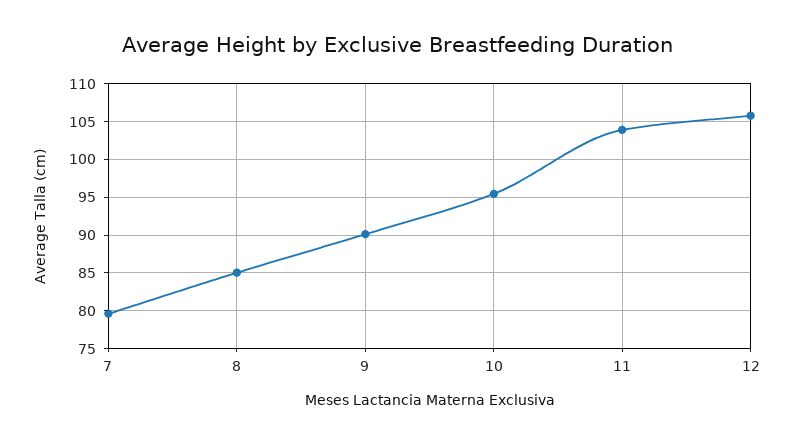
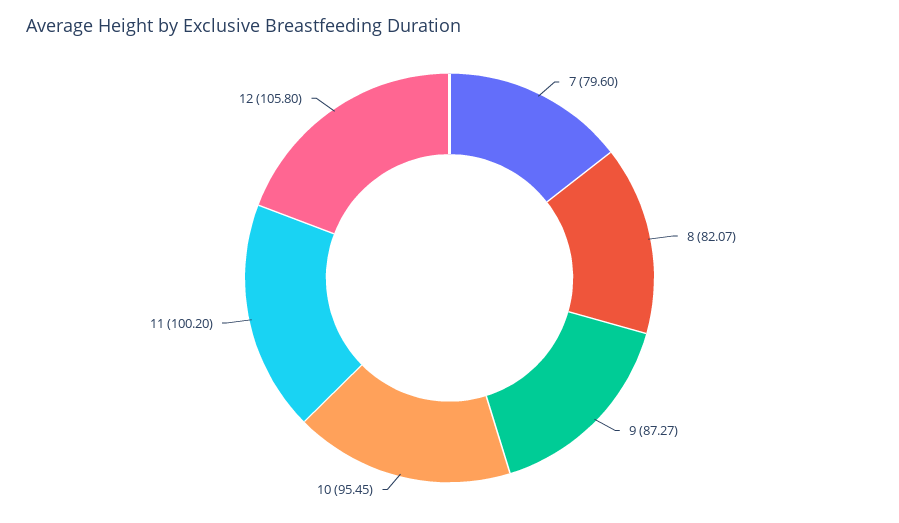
  {
    "7": 79.6,
-   "8": 85,
+   "8": 82.07,
-   "9": 90,
+   "9": 87.27,
    "10": 95.45,
-   "11": 104,
+   "11": 100.2,
    "12": 105.8
  }

